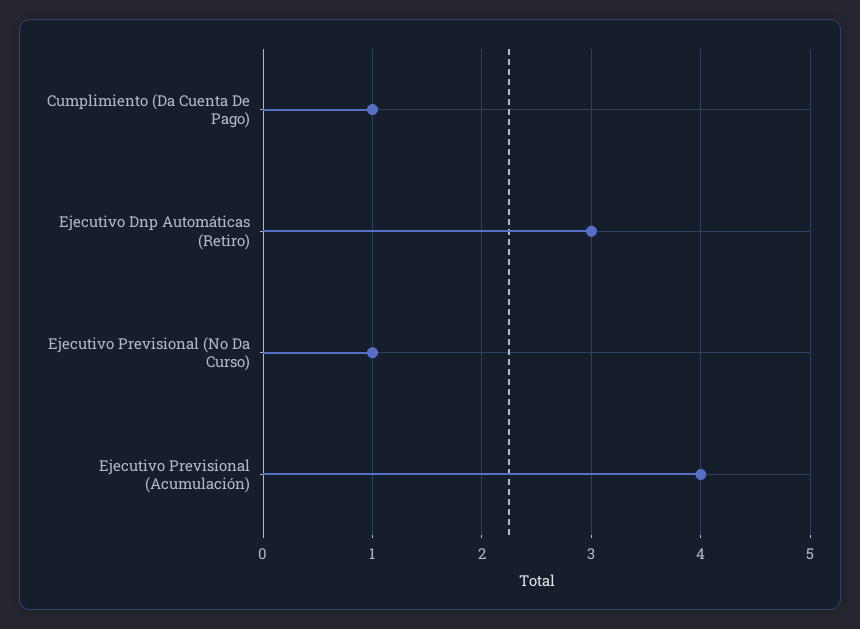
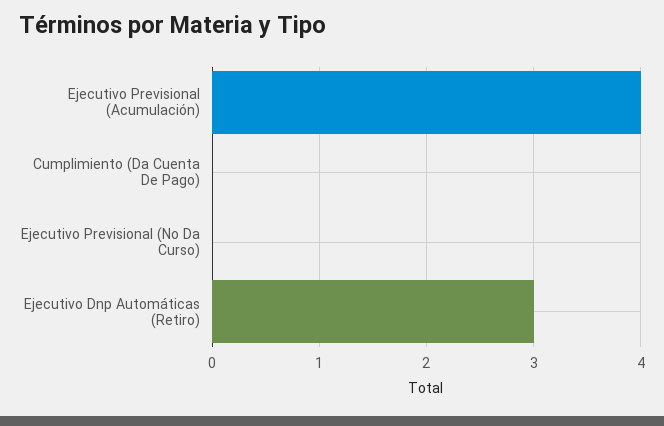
  {
-   "Cumplimiento (Da Cuenta De Pago)": 1,
+   "Cumplimiento (Da Cuenta De Pago)": 0,
    "Ejecutivo Dnp Automáticas (Retiro)": 3,
-   "Ejecutivo Previsional (No Da Curso)": 1,
+   "Ejecutivo Previsional (No Da Curso)": 0,
    "Ejecutivo Previsional (Acumulación)": 4
  }

